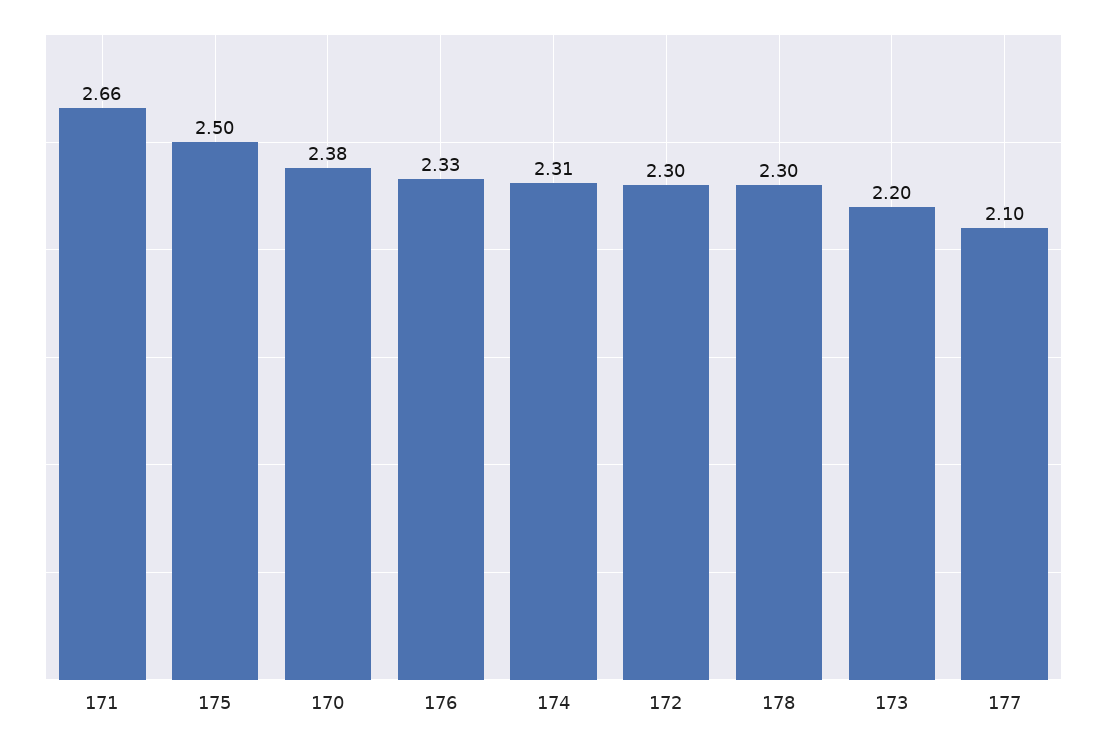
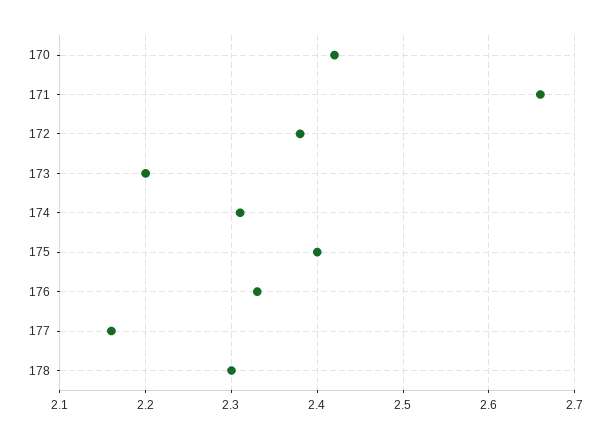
  {
    "171": 2.66,
-   "175": 2.5,
+   "175": 2.4,
-   "170": 2.38,
+   "170": 2.42,
    "176": 2.33,
    "174": 2.31,
-   "172": 2.3,
+   "172": 2.38,
    "178": 2.3,
    "173": 2.2,
-   "177": 2.1
+   "177": 2.16
  }

